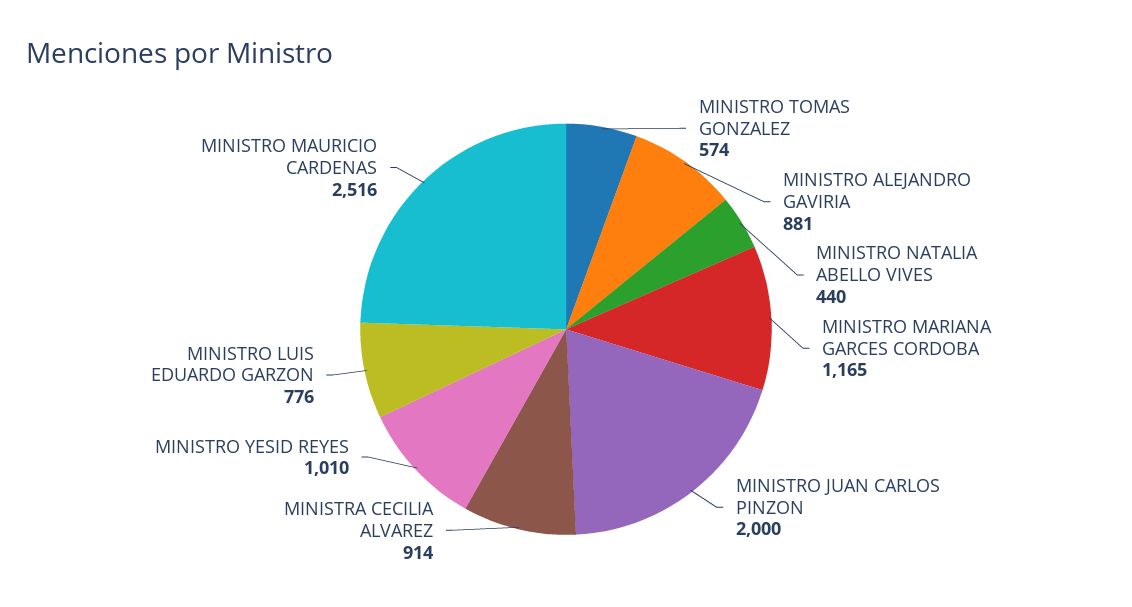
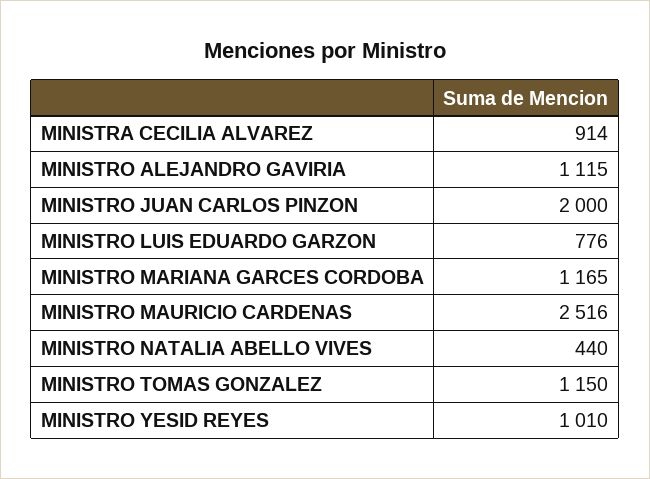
  {
-   "MINISTRO TOMAS GONZALEZ": 574,
+   "MINISTRO TOMAS GONZALEZ": 1150,
-   "MINISTRO ALEJANDRO GAVIRIA": 881,
+   "MINISTRO ALEJANDRO GAVIRIA": 1115,
    "MINISTRO NATALIA ABELLO VIVES": 440,
    "MINISTRO MARIANA GARCES CORDOBA": 1165,
    "MINISTRO JUAN CARLOS PINZON": 2000,
    "MINISTRA CECILIA ALVAREZ": 914,
    "MINISTRO YESID REYES": 1010,
    "MINISTRO LUIS EDUARDO GARZON": 776,
    "MINISTRO MAURICIO CARDENAS": 2516
  }

